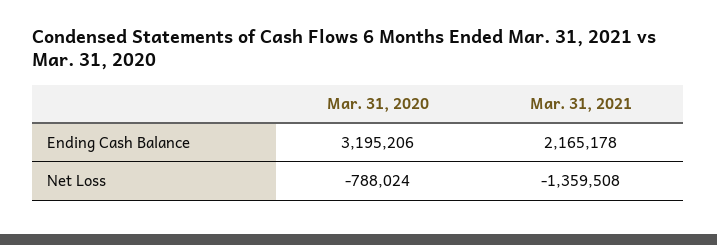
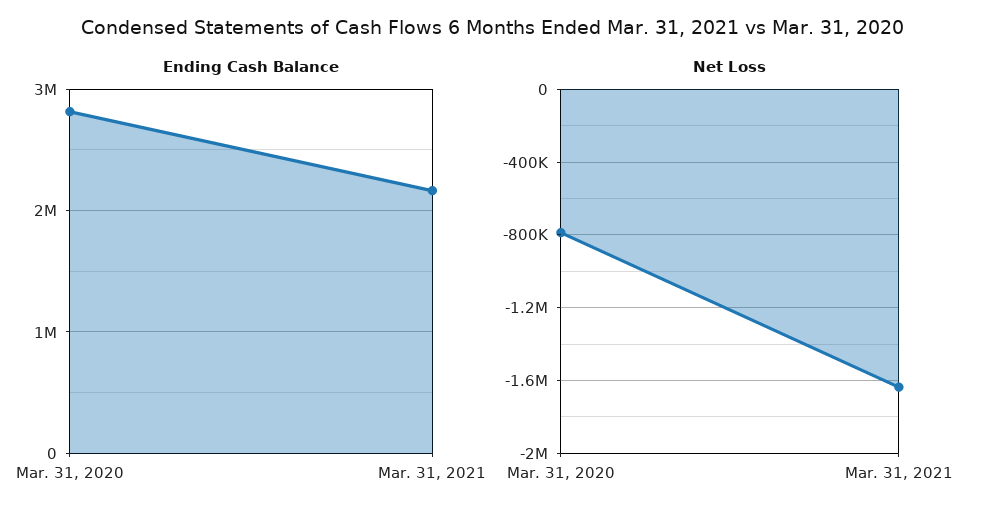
  {
    "Ending Cash Balance": {
-     "Mar. 31, 2020": 3195206,
+     "Mar. 31, 2020": 2800000,
      "Mar. 31, 2021": 2165178
    },
    "Net Loss": {
      "Mar. 31, 2020": -788024,
-     "Mar. 31, 2021": -1359508
+     "Mar. 31, 2021": -1650000
    }
  }

